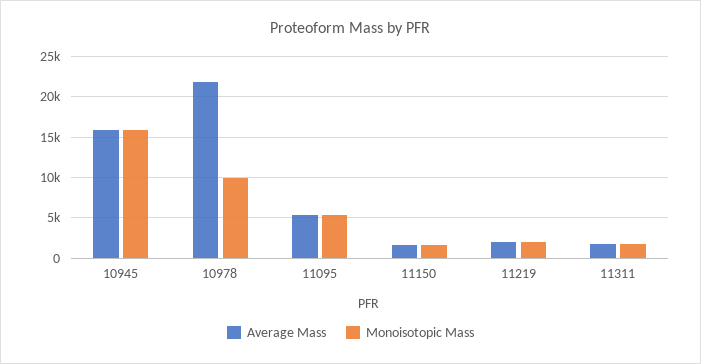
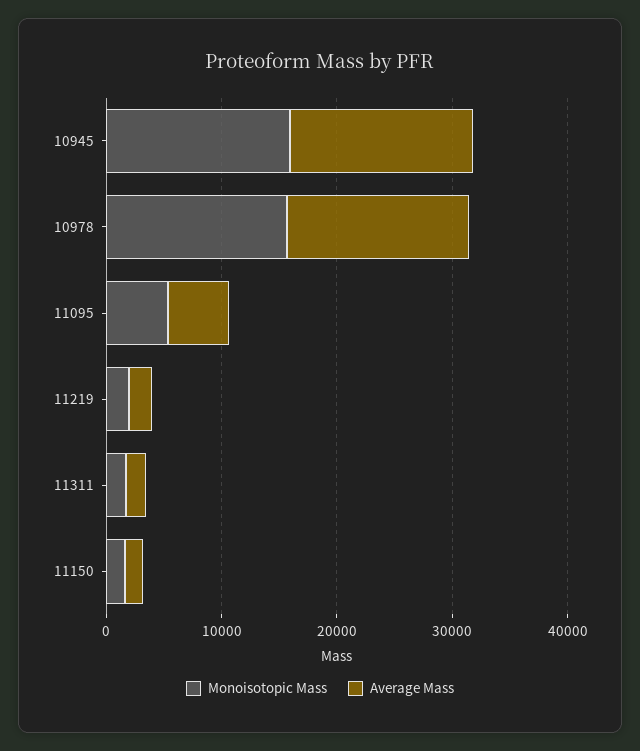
  {
    "Average Mass": {
      "10945": 16000,
-     "10978": 22000,
+     "10978": 16000,
      "11095": 5000,
      "11150": 2000,
      "11219": 2000,
      "11311": 2000
    },
    "Monoisotopic Mass": {
      "10945": 16000,
-     "10978": 10000,
+     "10978": 16000,
      "11095": 5000,
      "11150": 2000,
      "11219": 2000,
      "11311": 2000
    }
  }

